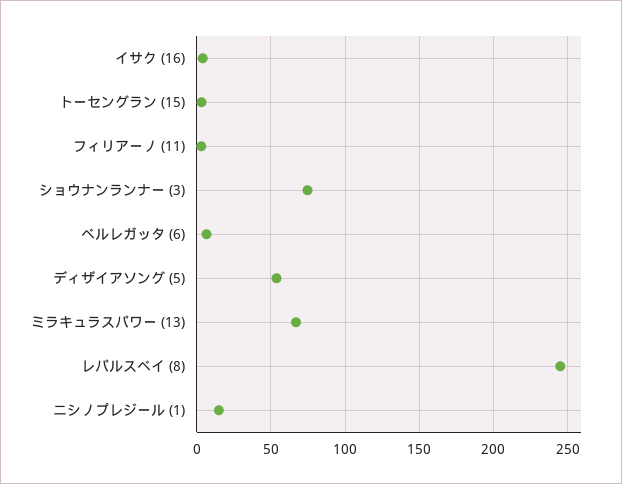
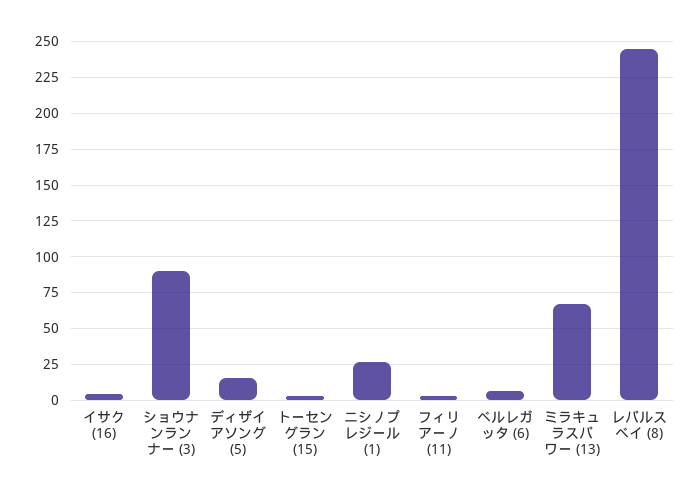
  {
    "イサク (16)": 5,
    "トーセングラン (15)": 5,
    "フィリアーノ (11)": 5,
-   "ショウナンランナー (3)": 75,
+   "ショウナンランナー (3)": 90,
    "ベルレガッタ (6)": 5,
-   "ディザイアソング (5)": 55,
+   "ディザイアソング (5)": 15,
    "ミラキュラスパワー (13)": 65,
    "レパルスベイ (8)": 245,
-   "ニシノプレジール (1)": 15
+   "ニシノプレジール (1)": 25
  }

